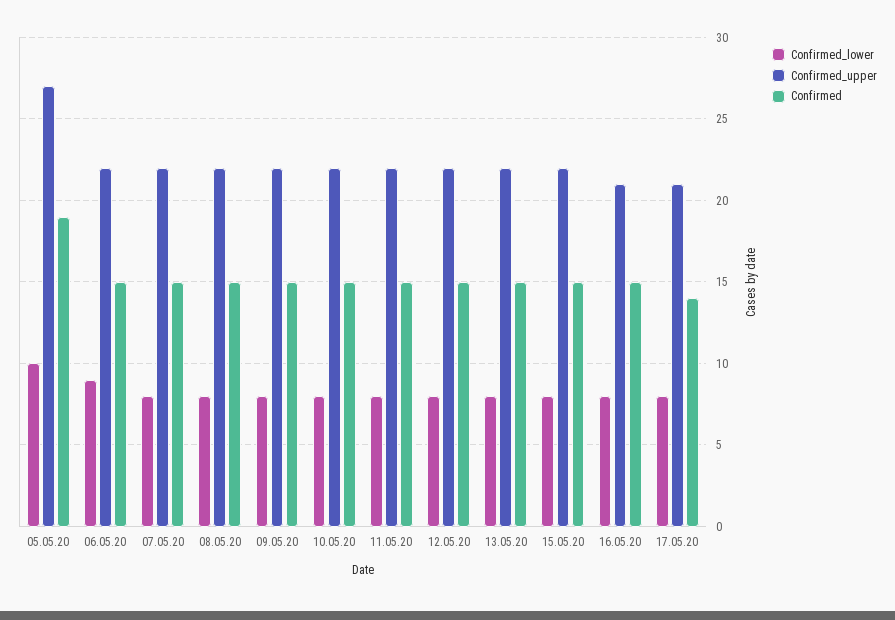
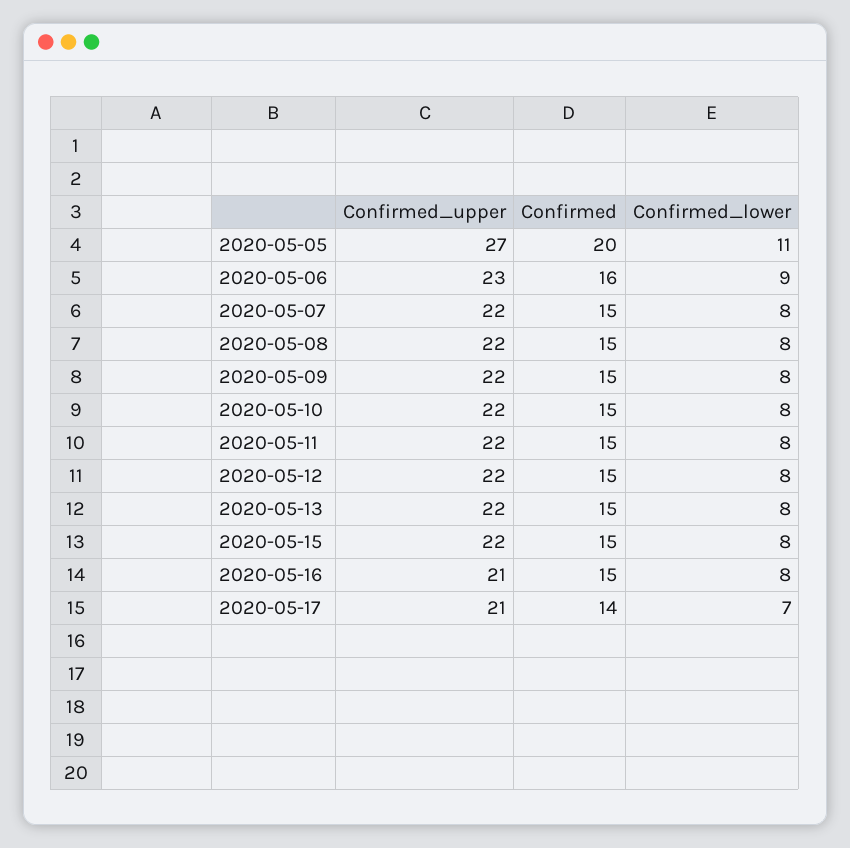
  {
    "Confirmed_lower": {
-     "05.05.20": 10,
+     "05.05.20": 11,
      "06.05.20": 9,
      "07.05.20": 8,
      "08.05.20": 8,
      "09.05.20": 8,
      "10.05.20": 8,
      "11.05.20": 8,
      "12.05.20": 8,
      "13.05.20": 8,
      "15.05.20": 8,
      "16.05.20": 8,
-     "17.05.20": 8
+     "17.05.20": 7
    },
    "Confirmed_upper": {
      "05.05.20": 27,
-     "06.05.20": 22,
+     "06.05.20": 23,
      "07.05.20": 22,
      "08.05.20": 22,
      "09.05.20": 22,
      "10.05.20": 22,
      "11.05.20": 22,
      "12.05.20": 22,
      "13.05.20": 22,
      "15.05.20": 22,
      "16.05.20": 21,
      "17.05.20": 21
    },
    "Confirmed": {
-     "05.05.20": 19,
+     "05.05.20": 20,
-     "06.05.20": 15,
+     "06.05.20": 16,
      "07.05.20": 15,
      "08.05.20": 15,
      "09.05.20": 15,
      "10.05.20": 15,
      "11.05.20": 15,
      "12.05.20": 15,
      "13.05.20": 15,
      "15.05.20": 15,
      "16.05.20": 15,
      "17.05.20": 14
    }
  }

